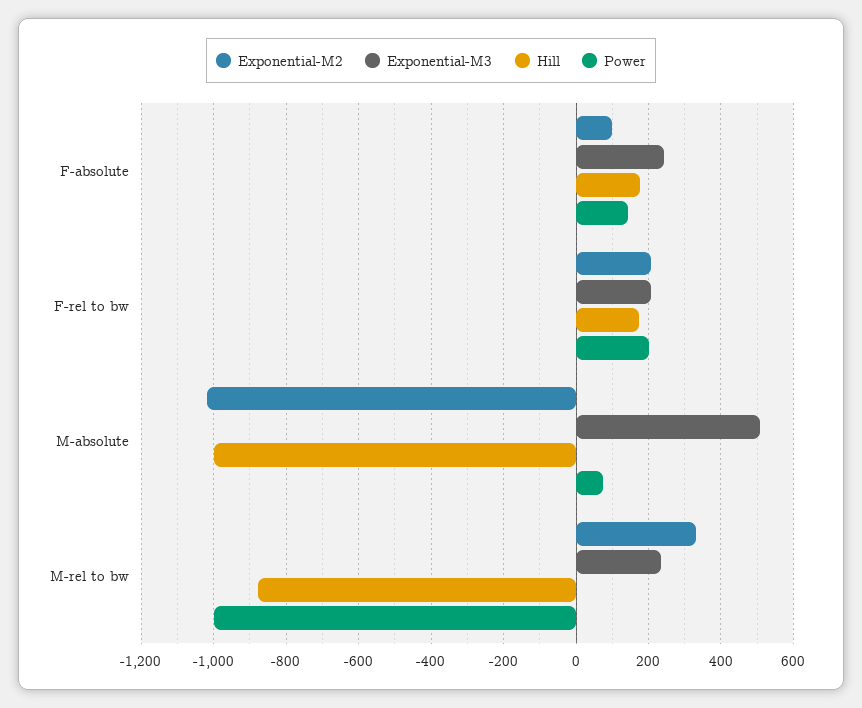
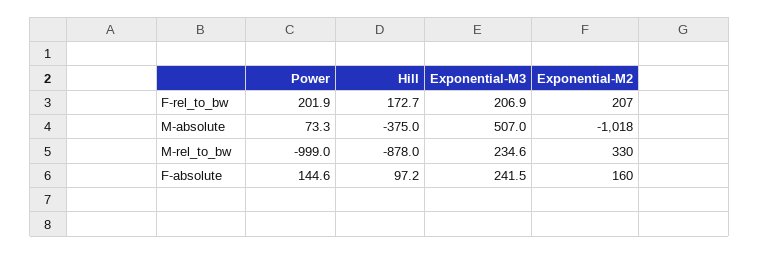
  {
    "Exponential-M2": {
-     "F-absolute": 100,
+     "F-absolute": 160,
      "F-rel to bw": 207,
      "M-absolute": -1018,
      "M-rel to bw": 330
    },
    "Exponential-M3": {
      "F-absolute": 241.5,
      "F-rel to bw": 206.9,
      "M-absolute": 507,
      "M-rel to bw": 234.6
    },
    "Hill": {
-     "F-absolute": 180,
+     "F-absolute": 97.2,
      "F-rel to bw": 172.7,
-     "M-absolute": -1000,
+     "M-absolute": -375,
      "M-rel to bw": -878
    },
    "Power": {
      "F-absolute": 144.6,
      "F-rel to bw": 201.9,
      "M-absolute": 73.3,
      "M-rel to bw": -999
    }
  }

